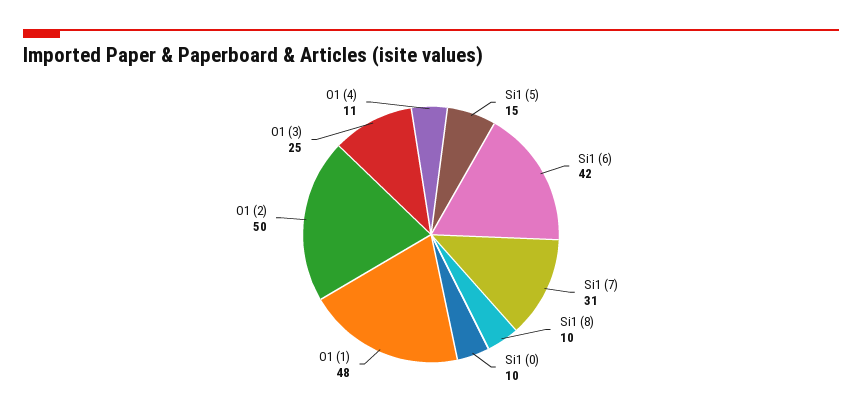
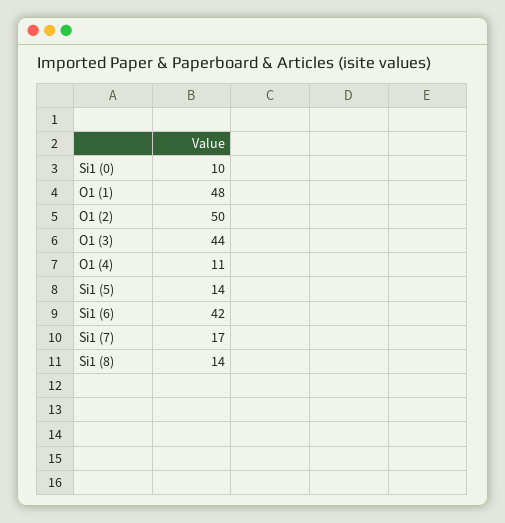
  {
-   "Si1 (5)": 15,
+   "Si1 (5)": 14,
    "Si1 (6)": 42,
-   "Si1 (7)": 31,
+   "Si1 (7)": 17,
-   "Si1 (8)": 10,
+   "Si1 (8)": 14,
    "Si1 (0)": 10,
    "O1 (1)": 48,
    "O1 (2)": 50,
-   "O1 (3)": 25,
+   "O1 (3)": 44,
    "O1 (4)": 11
  }

